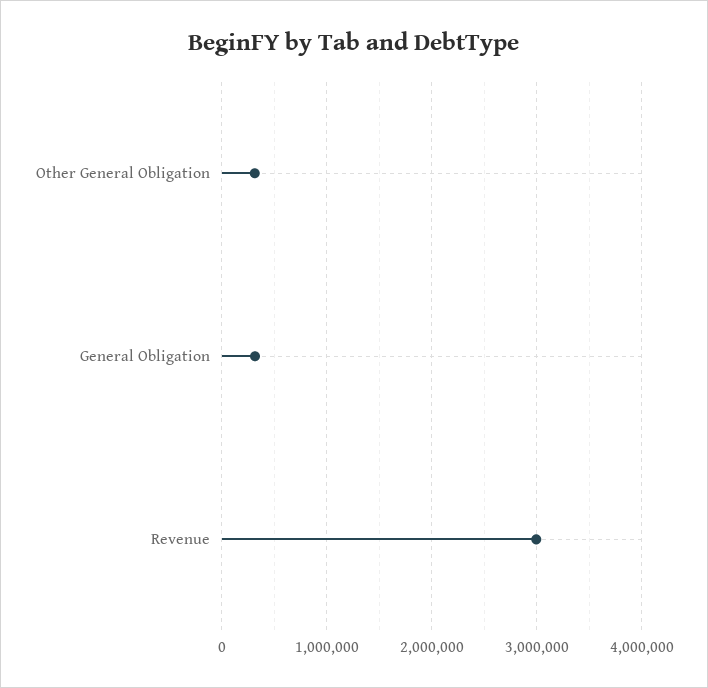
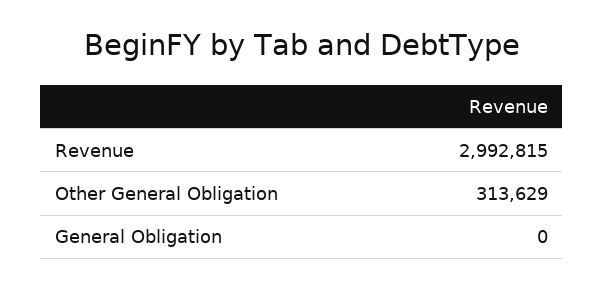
  {
    "Other General Obligation": 313629,
-   "General Obligation": 300000,
+   "General Obligation": 0,
    "Revenue": 2992815
  }

